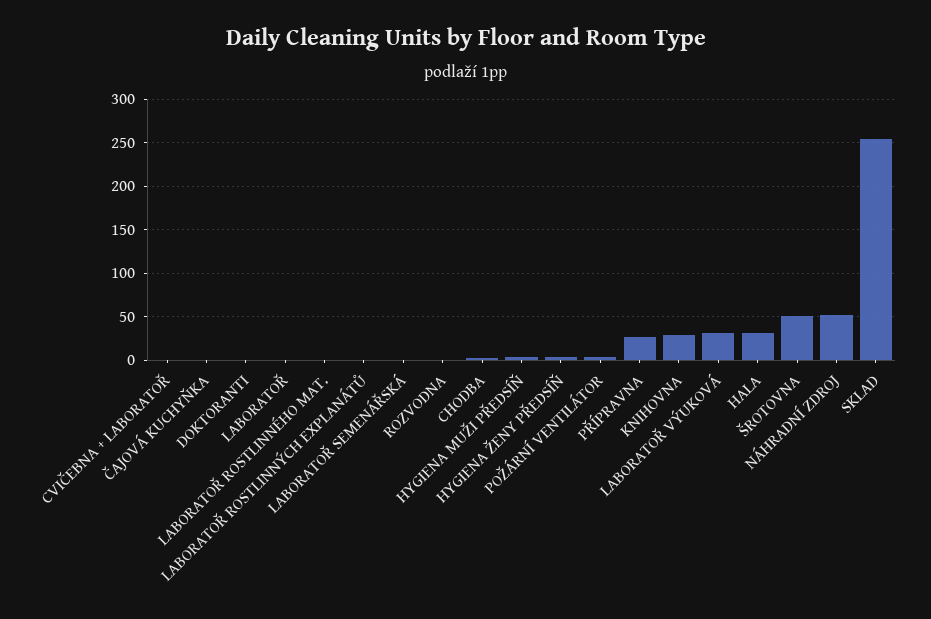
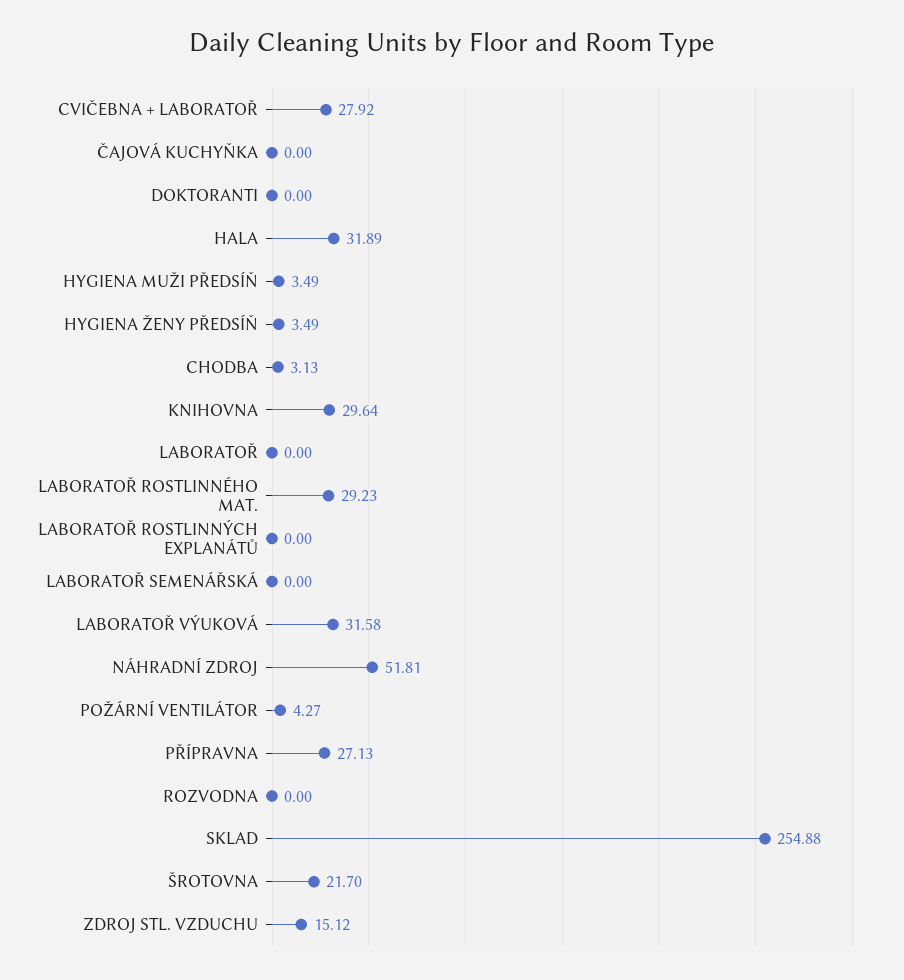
  {
-   "CVIČEBNA + LABORATOŘ": 0,
+   "CVIČEBNA + LABORATOŘ": 27.92,
    "ČAJOVÁ KUCHYŇKA": 0,
    "DOKTORANTI": 0,
    "LABORATOŘ": 0,
-   "LABORATOŘ ROSTLINNÉHO MAT.": 0,
+   "LABORATOŘ ROSTLINNÉHO MAT.": 29.23,
    "LABORATOŘ ROSTLINNÝCH EXPLANÁTŮ": 0,
    "LABORATOŘ SEMENÁŘSKÁ": 0,
    "ROZVODNA": 0,
    "CHODBA": 3.13,
    "HYGIENA MUŽI PŘEDSÍŇ": 3.49,
    "HYGIENA ŽENY PŘEDSÍŇ": 3.49,
    "POŽÁRNÍ VENTILÁTOR": 4.27,
    "PŘÍPRAVNA": 27.13,
    "KNIHOVNA": 29.64,
    "LABORATOŘ VÝUKOVÁ": 31.58,
    "HALA": 31.89,
-   "ŠROTOVNA": 50,
+   "ŠROTOVNA": 21.7,
    "NÁHRADNÍ ZDROJ": 51.81,
-   "SKLAD": 254.88
+   "SKLAD": 254.88,
+   "ZDROJ STL. VZDUCHU": 15.12
  }

